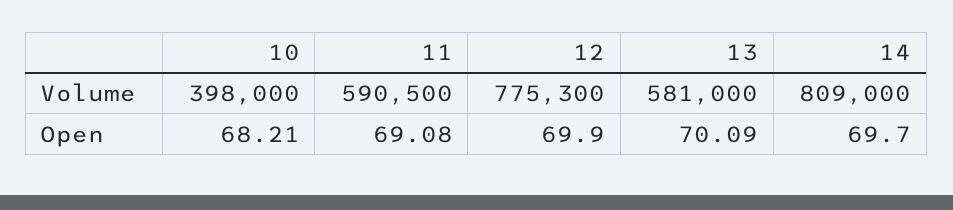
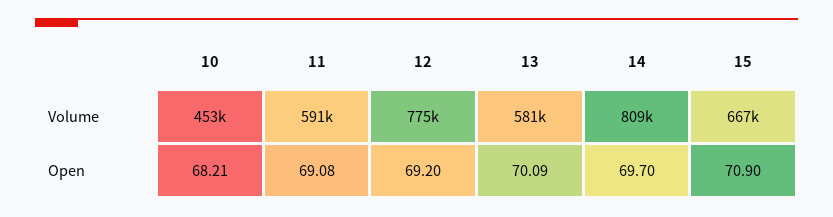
  {
    "10": {
-     "Volume": 398000,
+     "Volume": 453000,
      "Open": 68.21
    },
    "11": {
      "Volume": 590500,
      "Open": 69.08
    },
    "12": {
      "Volume": 775300,
-     "Open": 69.9
+     "Open": 69.2
    },
    "13": {
      "Volume": 581000,
      "Open": 70.09
    },
    "14": {
      "Volume": 809000,
      "Open": 69.7
-   }
+   },
+   "15": {
+     "Volume": 667000,
+     "Open": 70.9
+   }
  }

